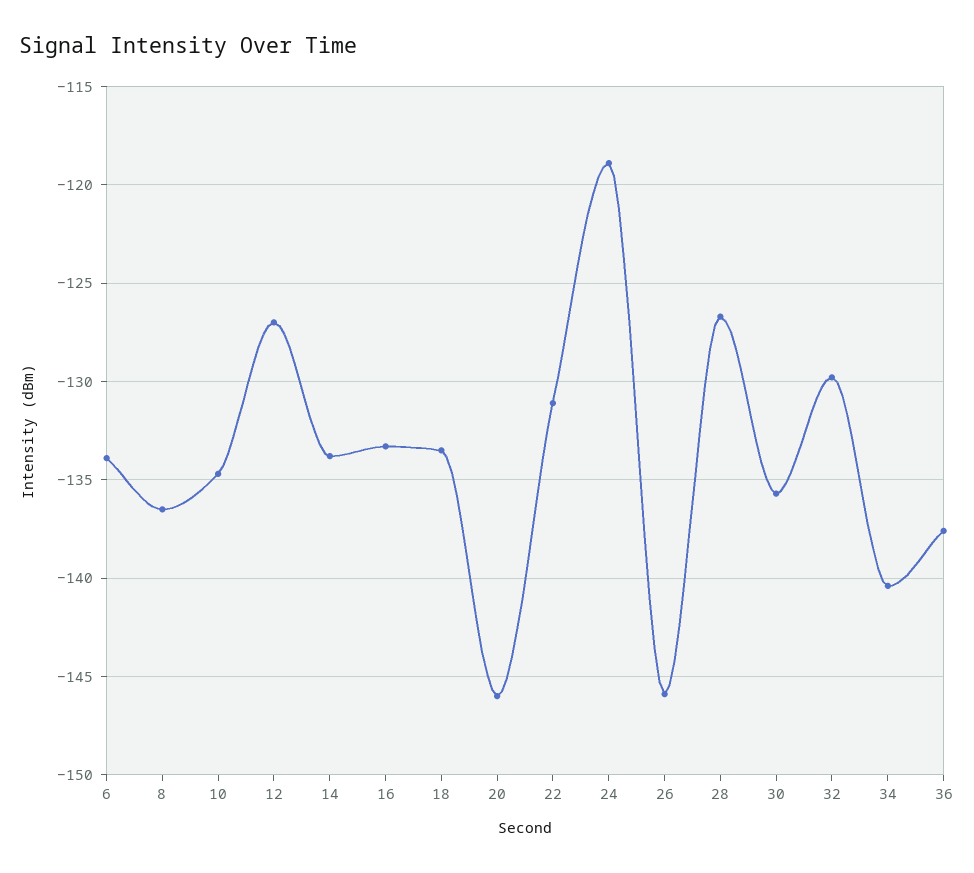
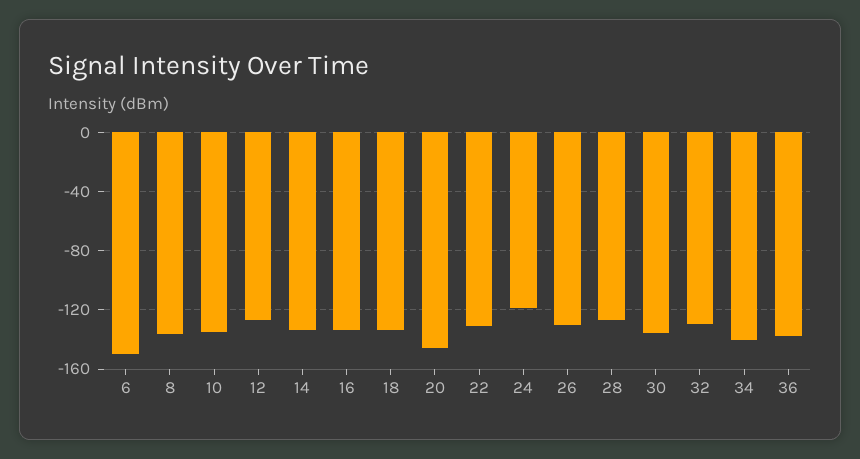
  {
-   "6": -134,
+   "6": -150,
    "8": -136.5,
    "10": -134.5,
    "12": -127,
    "14": -134,
    "16": -133.5,
    "18": -133.5,
    "20": -146,
    "22": -131,
    "24": -119,
-   "26": -146,
+   "26": -130,
    "28": -126.5,
    "30": -135.5,
    "32": -130,
    "34": -140.5,
    "36": -137.5
  }

